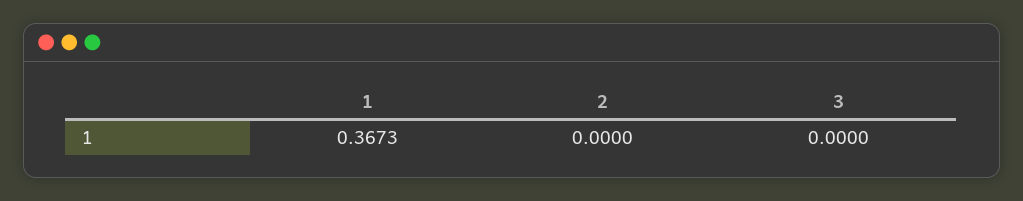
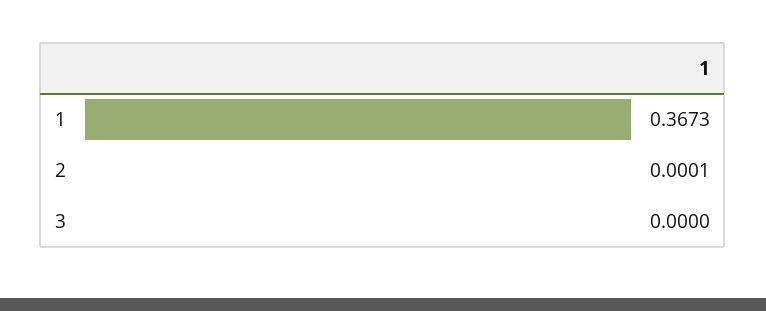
  {
    "1": 0.3673,
-   "2": 0,
+   "2": 0.0001,
    "3": 0
  }

